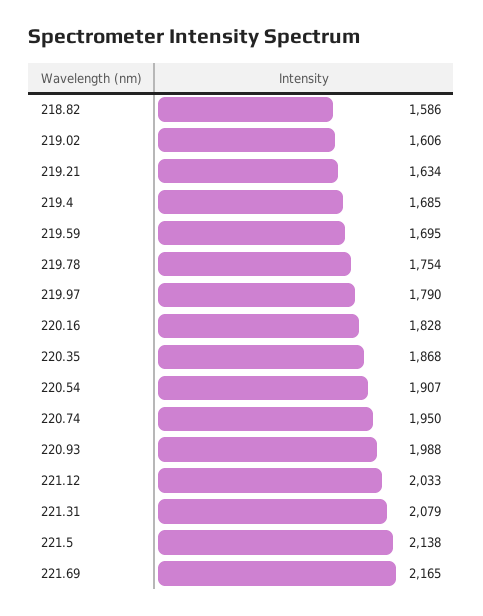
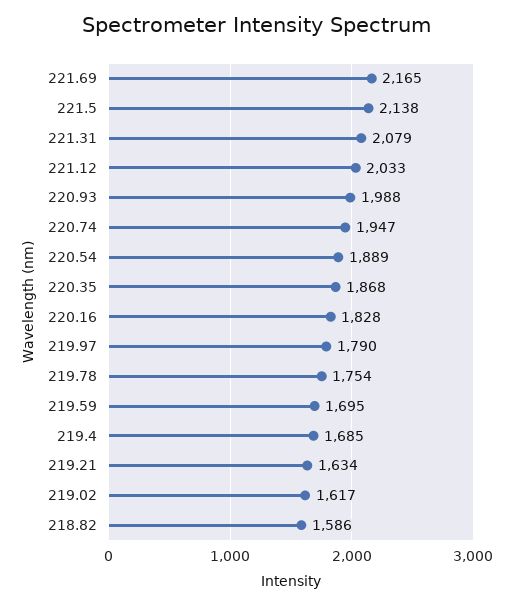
  {
    "218.82": 1586,
-   "219.02": 1606,
+   "219.02": 1617,
    "219.21": 1634,
    "219.4": 1685,
    "219.59": 1695,
    "219.78": 1754,
    "219.97": 1790,
    "220.16": 1828,
    "220.35": 1868,
-   "220.54": 1907,
+   "220.54": 1889,
-   "220.74": 1950,
+   "220.74": 1947,
    "220.93": 1988,
    "221.12": 2033,
    "221.31": 2079,
    "221.5": 2138,
    "221.69": 2165
  }

